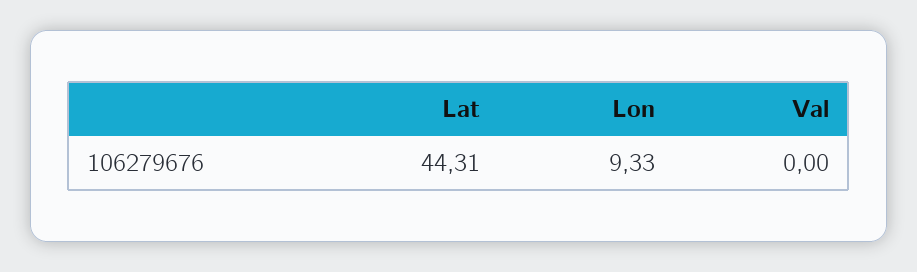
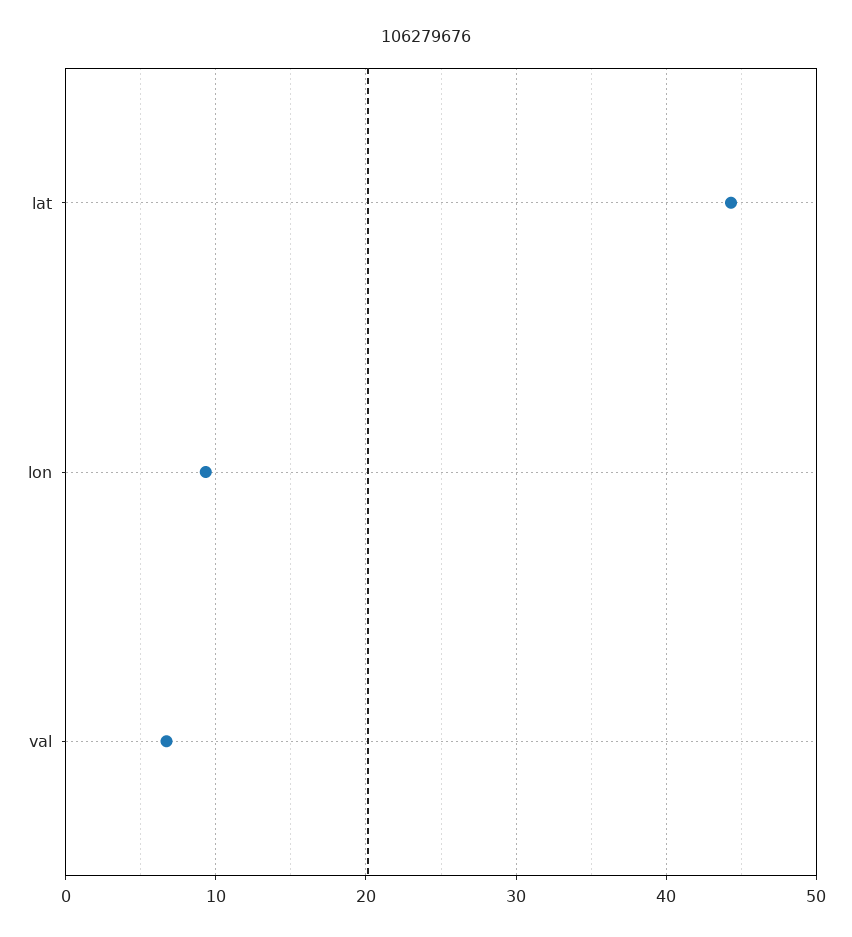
  {
    "Lat": 44.31,
    "Lon": 9.33,
-   "Val": 0
+   "Val": 7
  }

